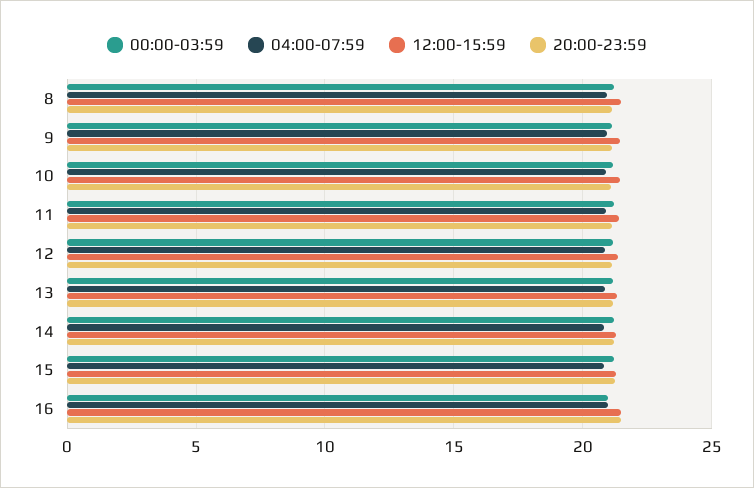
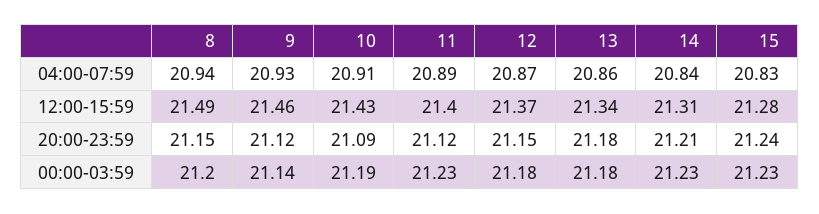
  {
    "00:00-03:59": {
      "8": 21.2,
      "9": 21.14,
      "10": 21.19,
      "11": 21.23,
      "12": 21.18,
      "13": 21.18,
      "14": 21.23,
-     "15": 21.23,
+     "15": 21.23
-     "16": 21
    },
    "04:00-07:59": {
      "8": 20.94,
      "9": 20.93,
      "10": 20.91,
      "11": 20.89,
      "12": 20.87,
      "13": 20.86,
      "14": 20.84,
-     "15": 20.83,
+     "15": 20.83
-     "16": 21
    },
    "12:00-15:59": {
      "8": 21.49,
      "9": 21.46,
      "10": 21.43,
      "11": 21.4,
      "12": 21.37,
      "13": 21.34,
      "14": 21.31,
-     "15": 21.28,
+     "15": 21.28
-     "16": 21.5
    },
    "20:00-23:59": {
      "8": 21.15,
      "9": 21.12,
      "10": 21.09,
      "11": 21.12,
      "12": 21.15,
      "13": 21.18,
      "14": 21.21,
-     "15": 21.24,
+     "15": 21.24
-     "16": 21.5
    }
  }

